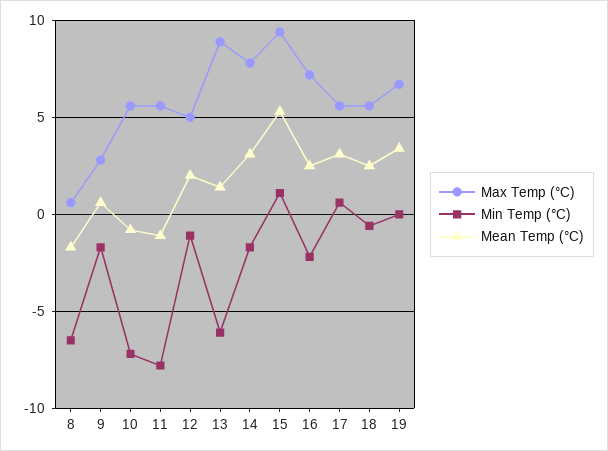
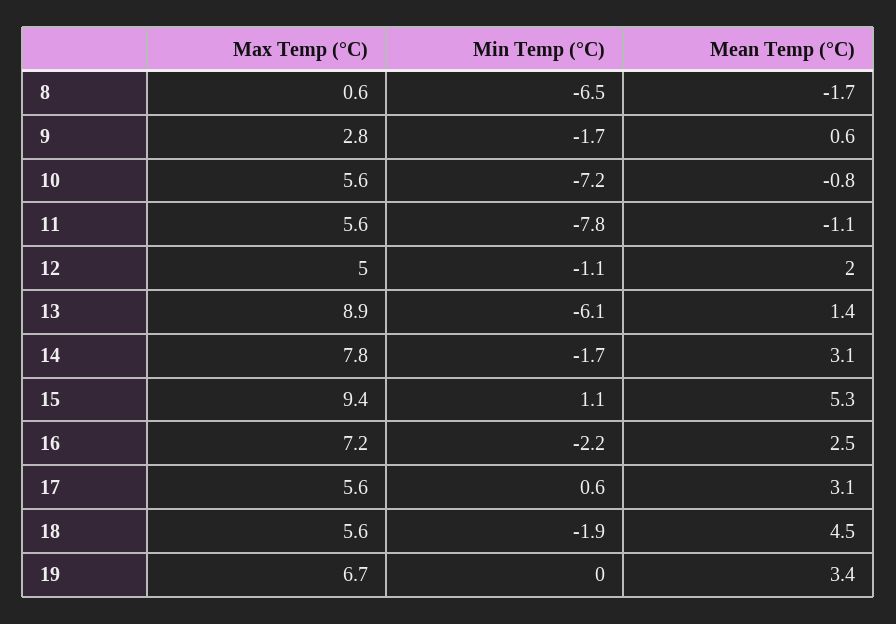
  {
    "Max Temp (°C)": {
      "8": 0.6,
      "9": 2.8,
      "10": 5.6,
      "11": 5.6,
      "12": 5,
      "13": 8.9,
      "14": 7.8,
      "15": 9.4,
      "16": 7.2,
      "17": 5.6,
      "18": 5.6,
      "19": 6.7
    },
    "Min Temp (°C)": {
      "8": -6.5,
      "9": -1.7,
      "10": -7.2,
      "11": -7.8,
      "12": -1.1,
      "13": -6.1,
      "14": -1.7,
      "15": 1.1,
      "16": -2.2,
      "17": 0.6,
-     "18": -0.5,
+     "18": -1.9,
      "19": 0
    },
    "Mean Temp (°C)": {
      "8": -1.7,
      "9": 0.6,
      "10": -0.8,
      "11": -1.1,
      "12": 2,
      "13": 1.4,
      "14": 3.1,
      "15": 5.3,
      "16": 2.5,
      "17": 3.1,
-     "18": 2.5,
+     "18": 4.5,
      "19": 3.4
    }
  }

